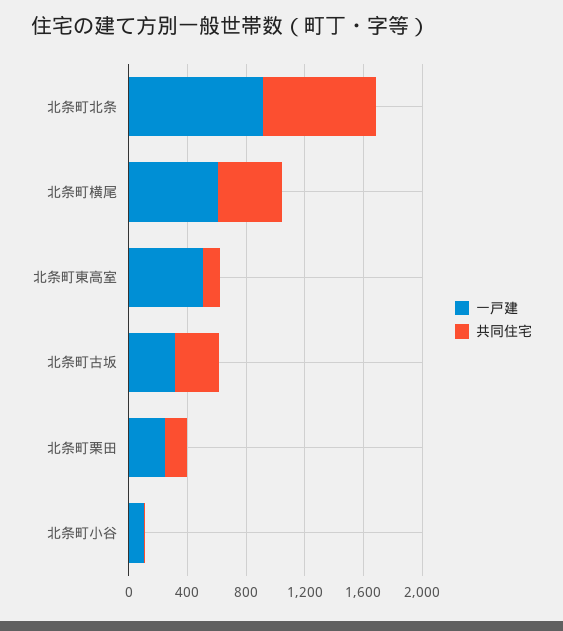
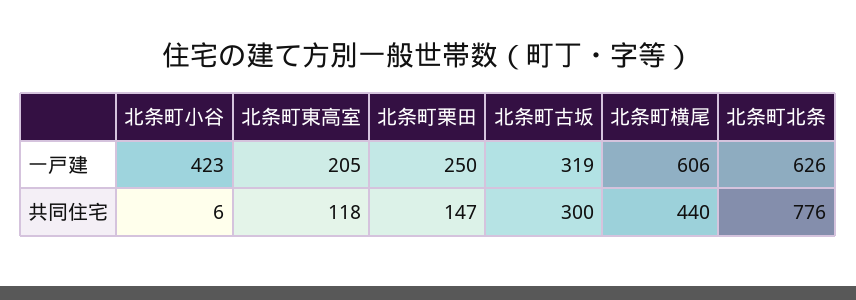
  {
    "一戸建": {
-     "北条町北条": 900,
+     "北条町北条": 626,
      "北条町横尾": 606,
-     "北条町東高室": 500,
+     "北条町東高室": 205,
      "北条町古坂": 319,
      "北条町栗田": 250,
-     "北条町小谷": 100
+     "北条町小谷": 423
    },
    "共同住宅": {
      "北条町北条": 776,
      "北条町横尾": 440,
      "北条町東高室": 118,
      "北条町古坂": 300,
      "北条町栗田": 147,
      "北条町小谷": 6
    }
  }

